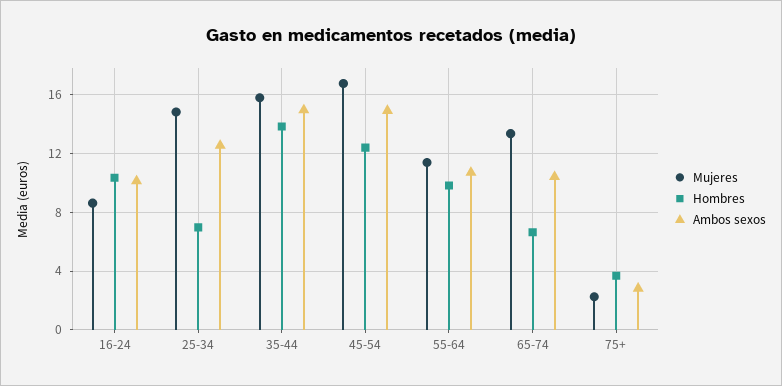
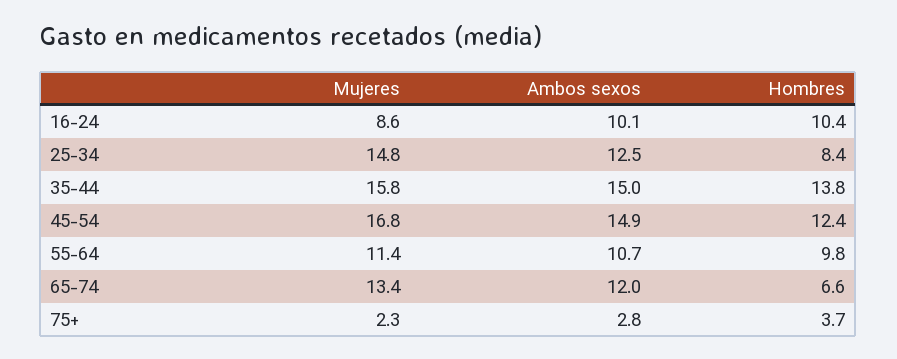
  {
    "Mujeres": {
      "16-24": 8.6,
      "25-34": 14.8,
      "35-44": 15.8,
      "45-54": 16.8,
      "55-64": 11.4,
      "65-74": 13.4,
      "75+": 2.3
    },
    "Hombres": {
      "16-24": 10.4,
-     "25-34": 7,
+     "25-34": 8.4,
      "35-44": 13.8,
      "45-54": 12.4,
      "55-64": 9.8,
      "65-74": 6.6,
      "75+": 3.7
    },
    "Ambos sexos": {
      "16-24": 10.1,
      "25-34": 12.5,
      "35-44": 15,
      "45-54": 14.9,
      "55-64": 10.7,
-     "65-74": 10.5,
+     "65-74": 12,
      "75+": 2.8
    }
  }

